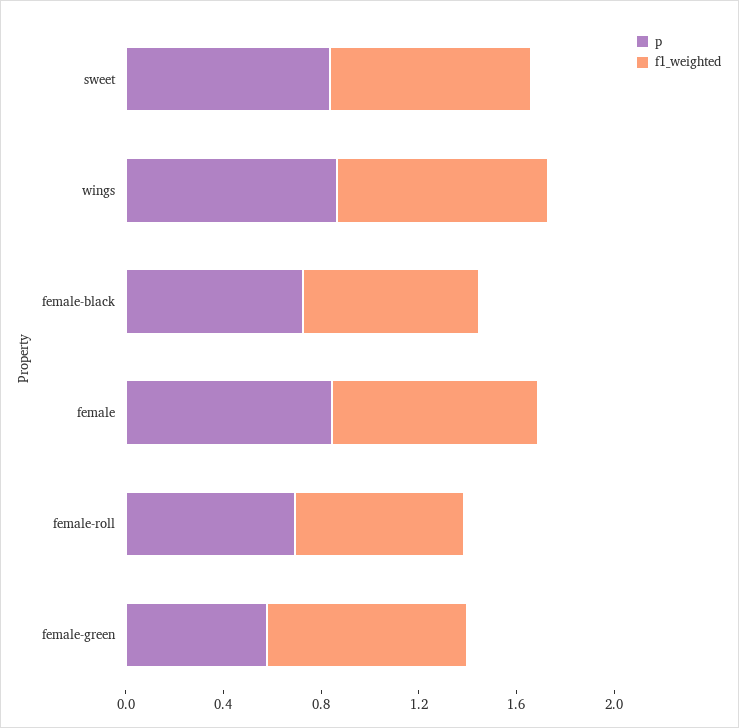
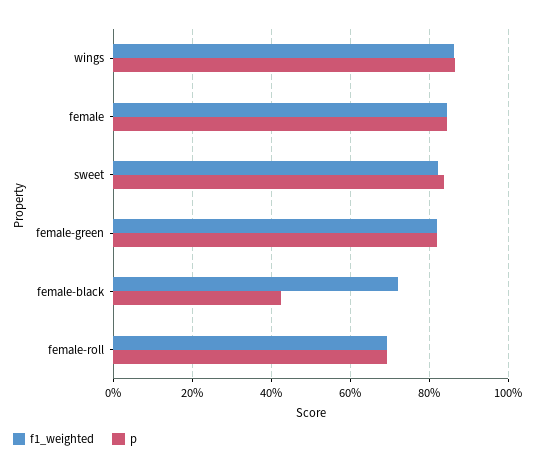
  {
    "p": {
      "sweet": 0.84,
      "wings": 0.86,
-     "female-black": 0.7,
+     "female-black": 0.42,
      "female": 0.84,
      "female-roll": 0.7,
-     "female-green": 0.6
+     "female-green": 0.82
    },
    "f1_weighted": {
      "sweet": 0.82,
      "wings": 0.86,
      "female-black": 0.72,
      "female": 0.84,
      "female-roll": 0.7,
      "female-green": 0.82
    }
  }

